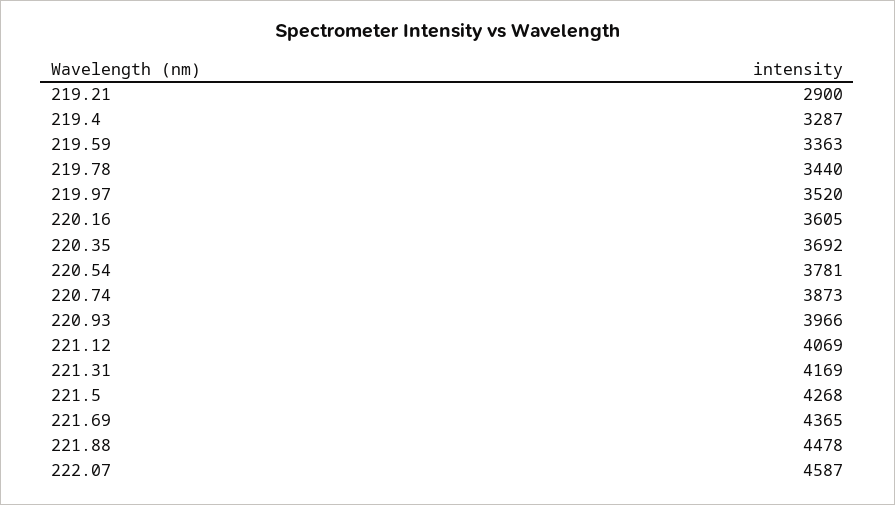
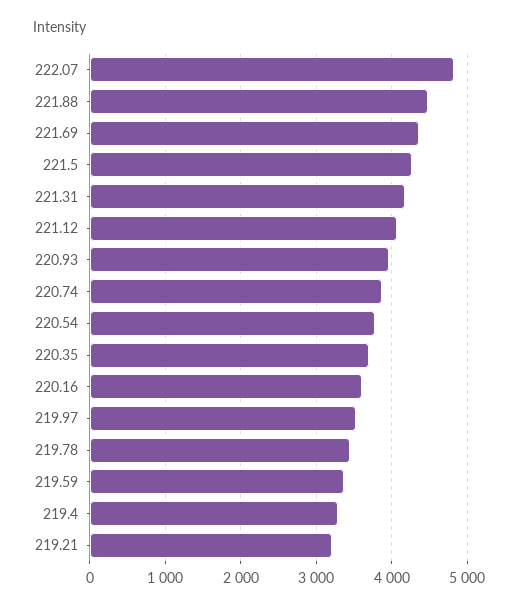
  {
-   "219.21": 2900,
+   "219.21": 3200,
    "219.4": 3287,
    "219.59": 3363,
    "219.78": 3440,
    "219.97": 3520,
    "220.16": 3605,
    "220.35": 3692,
    "220.54": 3781,
    "220.74": 3873,
    "220.93": 3966,
    "221.12": 4069,
    "221.31": 4169,
    "221.5": 4268,
    "221.69": 4365,
    "221.88": 4478,
-   "222.07": 4587
+   "222.07": 4800
  }

